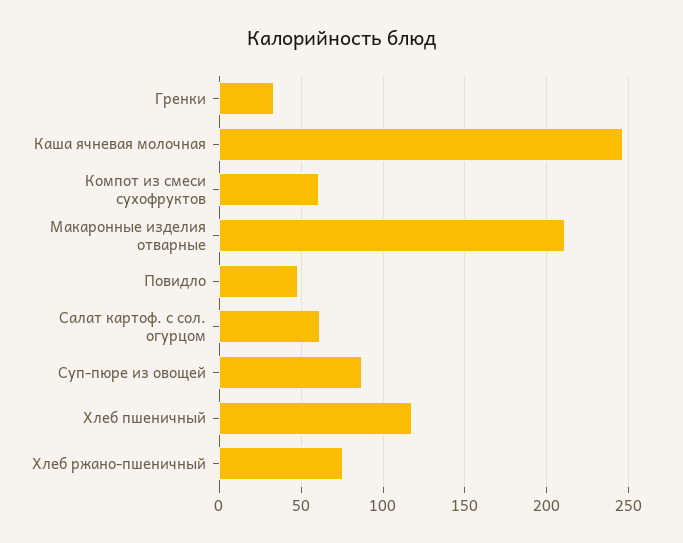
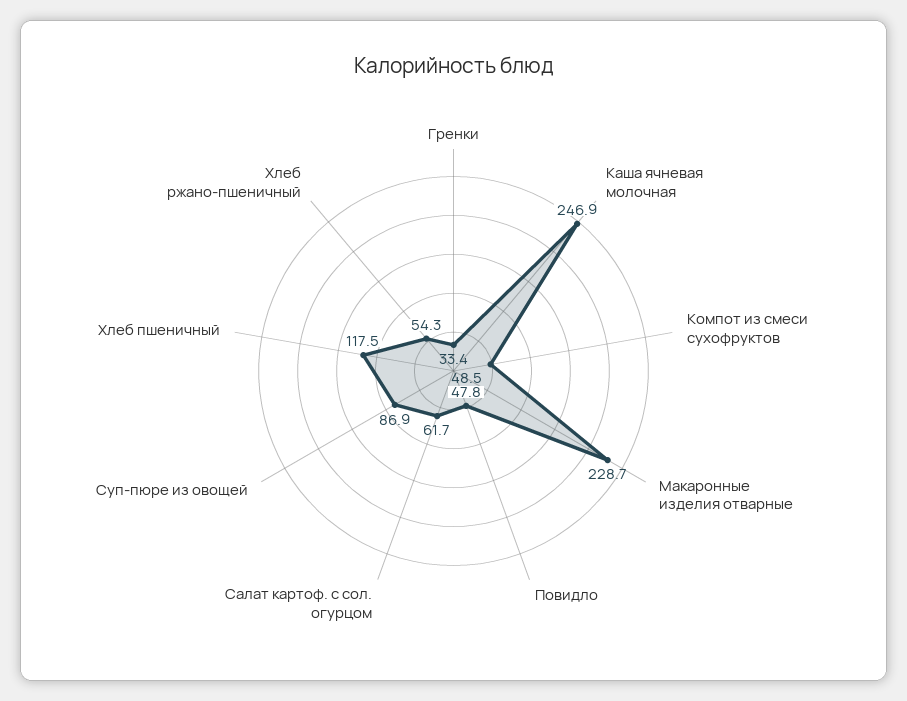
  {
    "Гренки": 33.4,
    "Каша ячневая молочная": 246.9,
-   "Компот из смеси сухофруктов": 60,
+   "Компот из смеси сухофруктов": 48.5,
-   "Макаронные изделия отварные": 210,
+   "Макаронные изделия отварные": 228.7,
    "Повидло": 47.8,
    "Салат картоф. с сол. огурцом": 61.7,
    "Суп-пюре из овощей": 86.9,
    "Хлеб пшеничный": 117.5,
-   "Хлеб ржано-пшеничный": 75
+   "Хлеб ржано-пшеничный": 54.3
  }

